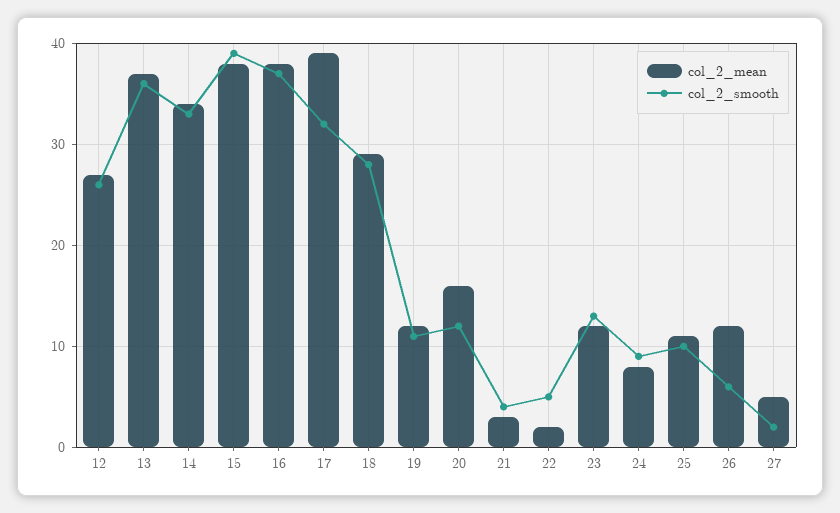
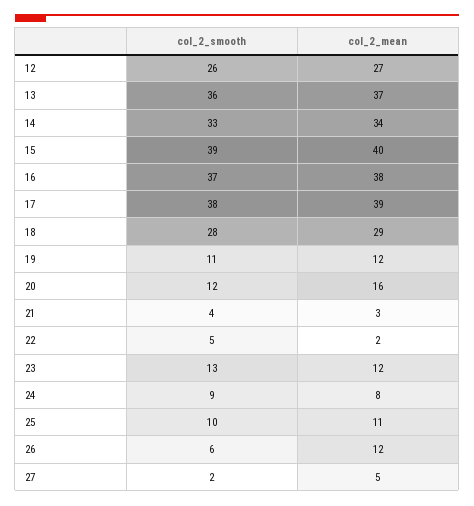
  {
    "col_2_mean": {
      "12": 27,
      "13": 37,
      "14": 34,
-     "15": 38,
+     "15": 40,
      "16": 38,
      "17": 39,
      "18": 29,
      "19": 12,
      "20": 16,
      "21": 3,
      "22": 2,
      "23": 12,
      "24": 8,
      "25": 11,
      "26": 12,
      "27": 5
    },
    "col_2_smooth": {
      "12": 26,
      "13": 36,
      "14": 33,
      "15": 39,
      "16": 37,
-     "17": 32,
+     "17": 38,
      "18": 28,
      "19": 11,
      "20": 12,
      "21": 4,
      "22": 5,
      "23": 13,
      "24": 9,
      "25": 10,
      "26": 6,
      "27": 2
    }
  }

